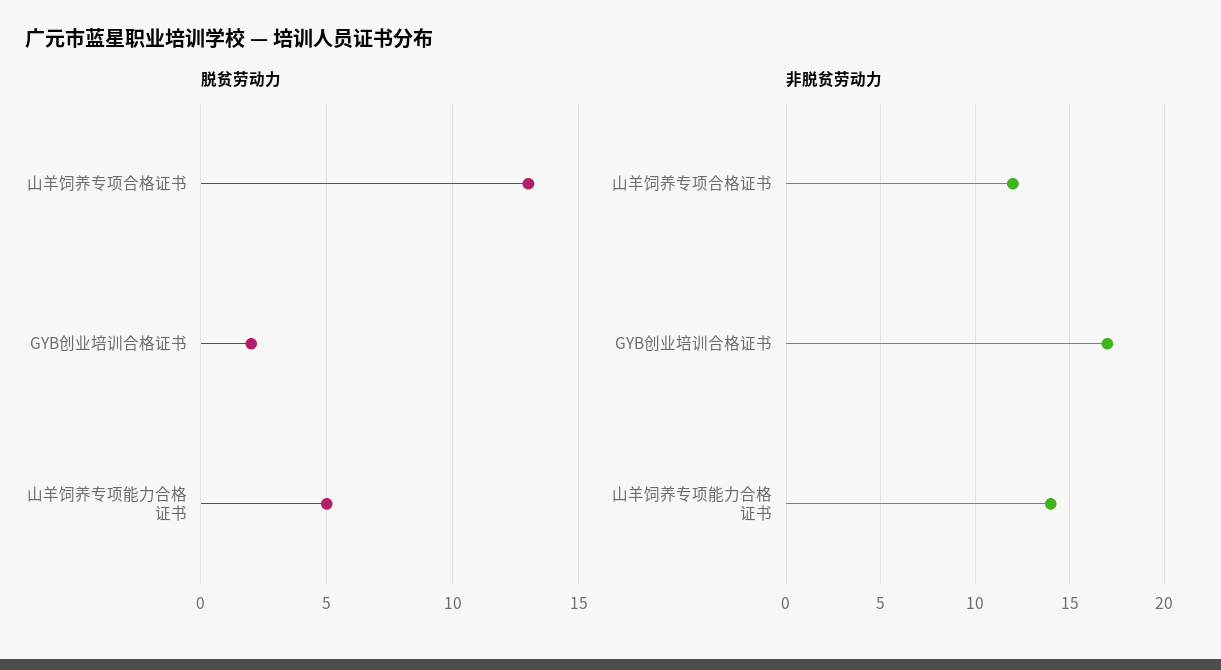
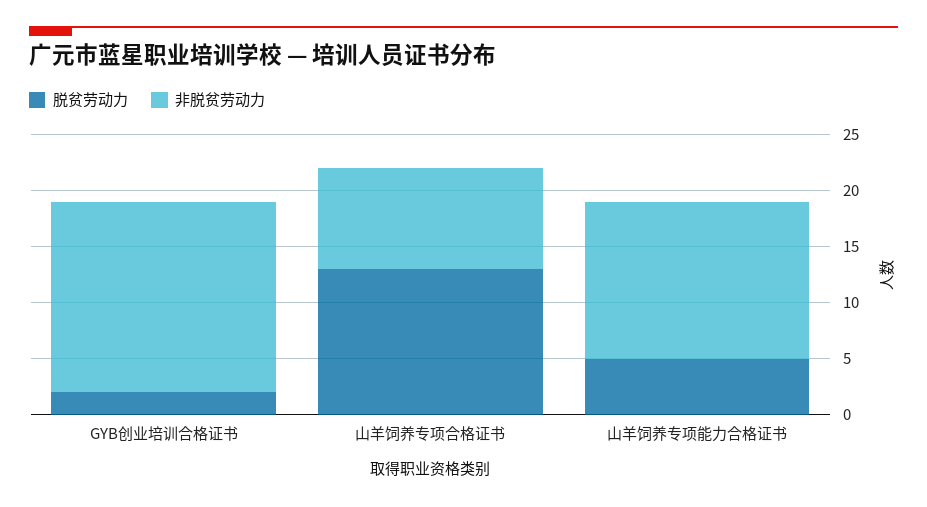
  {
    "脱贫劳动力": {
      "山羊饲养专项合格证书": 13,
      "GYB创业培训合格证书": 2,
      "山羊饲养专项能力合格证书": 5
    },
    "非脱贫劳动力": {
-     "山羊饲养专项合格证书": 12,
+     "山羊饲养专项合格证书": 9,
      "GYB创业培训合格证书": 17,
      "山羊饲养专项能力合格证书": 14
    }
  }

